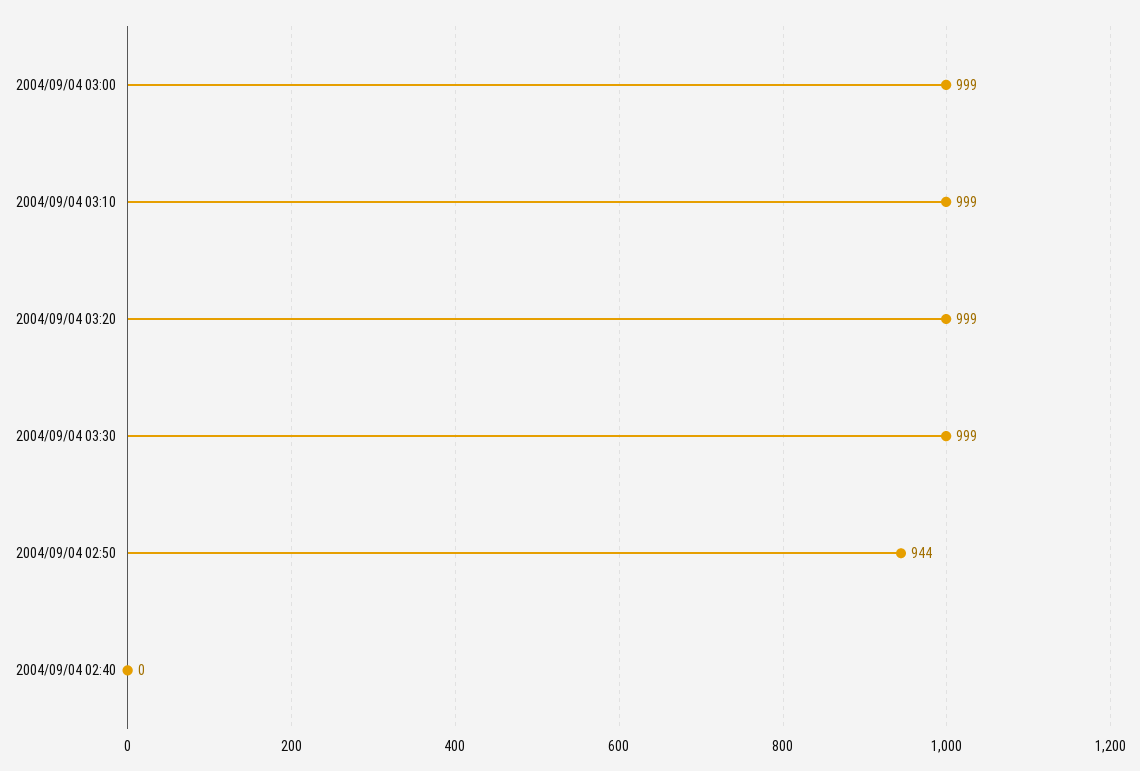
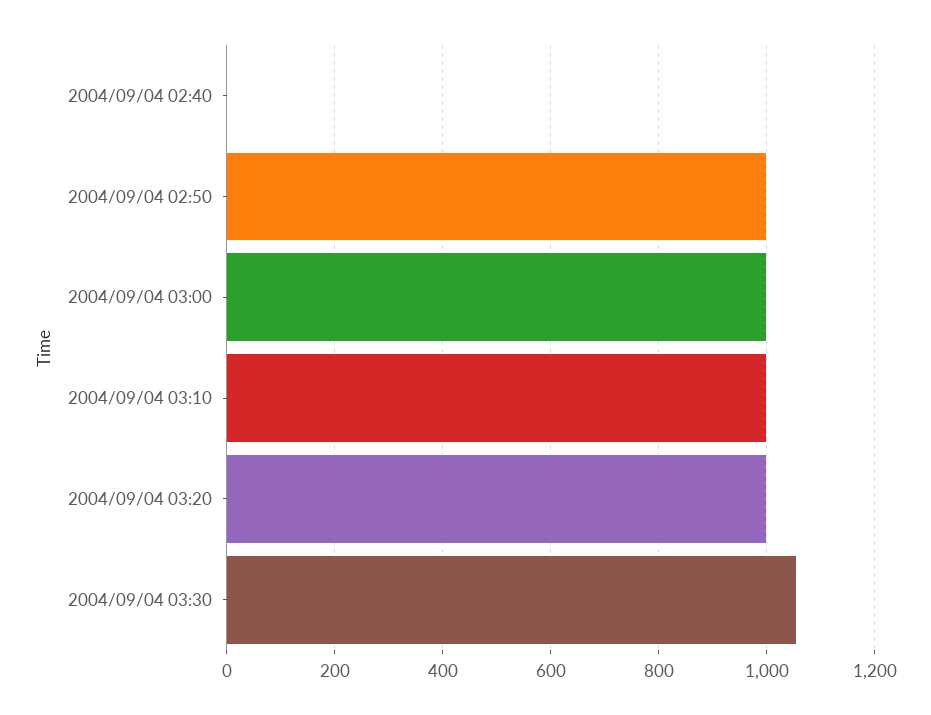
  {
    "2004/09/04 03:00": 999,
    "2004/09/04 03:10": 999,
    "2004/09/04 03:20": 999,
-   "2004/09/04 03:30": 999,
+   "2004/09/04 03:30": 1060,
-   "2004/09/04 02:50": 944,
+   "2004/09/04 02:50": 1000,
    "2004/09/04 02:40": 0
  }

